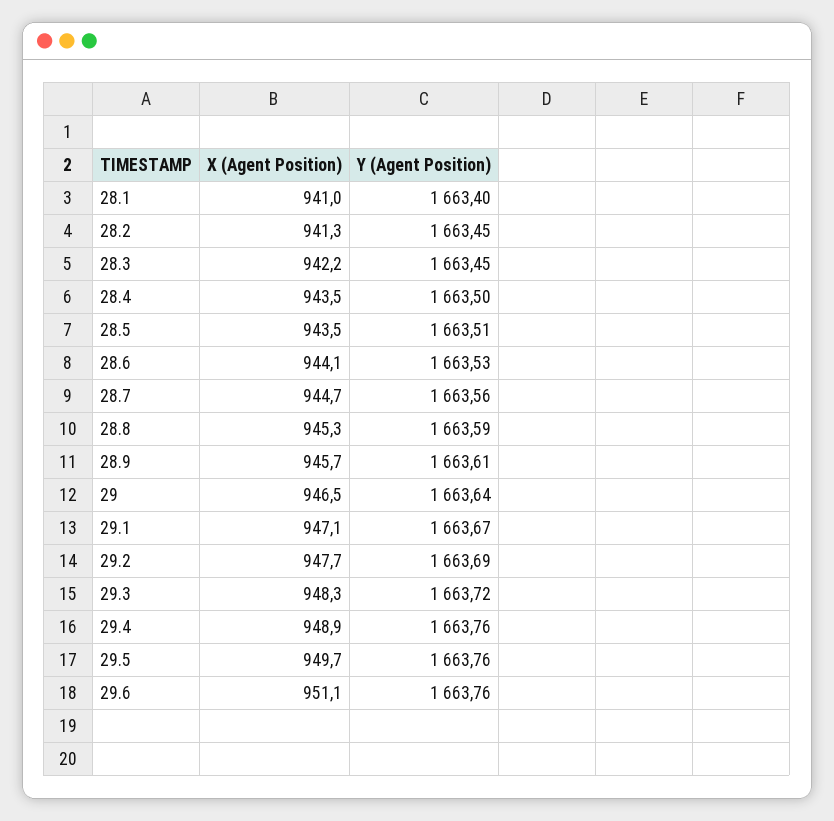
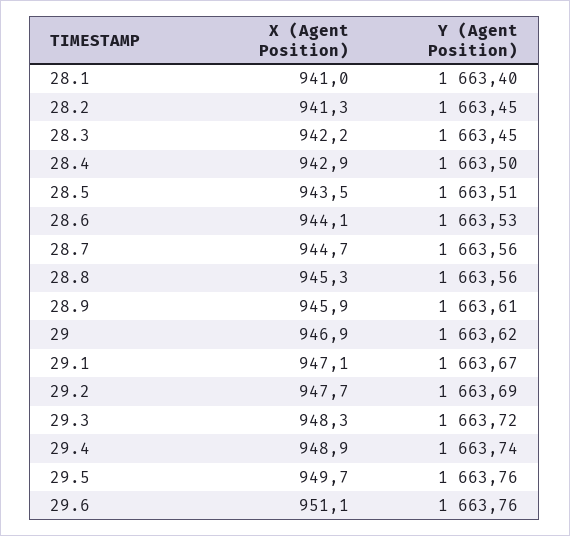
  {
    "X (Agent Position)": {
      "28.1": 941,
      "28.2": 941.3,
      "28.3": 942.2,
-     "28.4": 943.5,
+     "28.4": 942.9,
      "28.5": 943.5,
      "28.6": 944.1,
      "28.7": 944.7,
      "28.8": 945.3,
-     "28.9": 945.7,
+     "28.9": 945.9,
-     "29": 946.5,
+     "29": 946.9,
      "29.1": 947.1,
      "29.2": 947.7,
      "29.3": 948.3,
      "29.4": 948.9,
      "29.5": 949.7,
      "29.6": 951.1
    },
    "Y (Agent Position)": {
      "28.1": 1663.4,
      "28.2": 1663.45,
      "28.3": 1663.45,
      "28.4": 1663.5,
      "28.5": 1663.51,
      "28.6": 1663.53,
      "28.7": 1663.56,
-     "28.8": 1663.59,
+     "28.8": 1663.56,
      "28.9": 1663.61,
-     "29": 1663.64,
+     "29": 1663.62,
      "29.1": 1663.67,
      "29.2": 1663.69,
      "29.3": 1663.72,
-     "29.4": 1663.76,
+     "29.4": 1663.74,
      "29.5": 1663.76,
      "29.6": 1663.76
    }
  }

